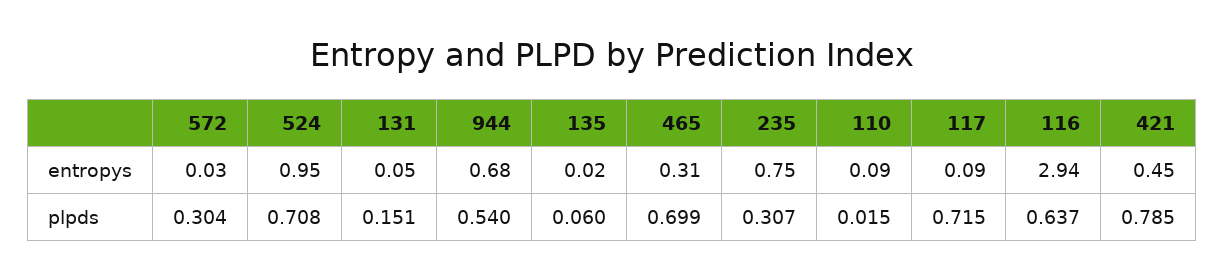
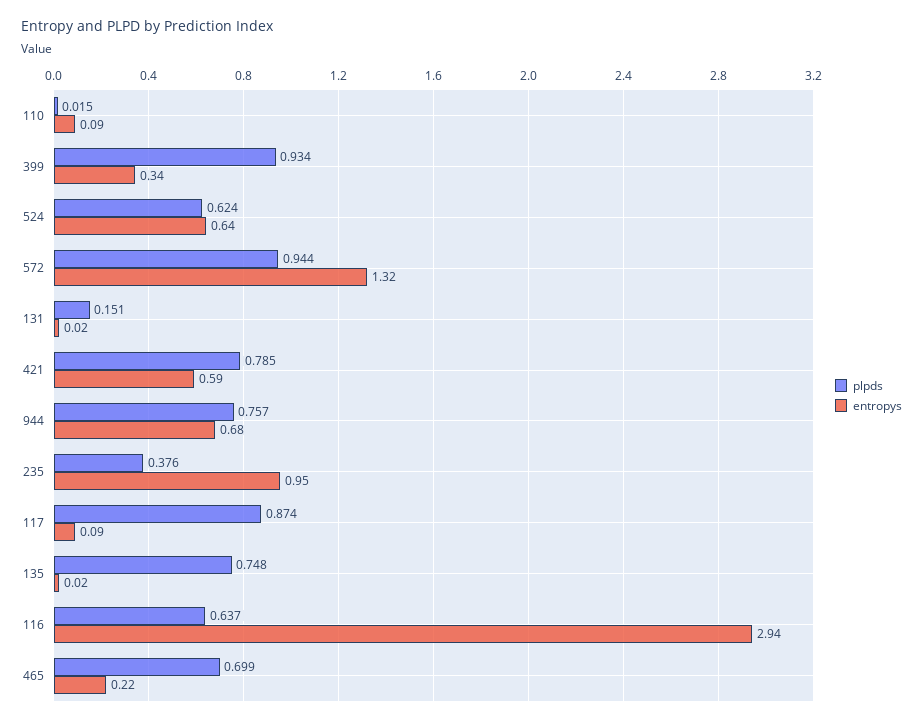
  {
    "entropys": {
-     "572": 0.03,
+     "572": 1.32,
-     "524": 0.95,
+     "524": 0.64,
-     "131": 0.05,
+     "131": 0.02,
      "944": 0.68,
      "135": 0.02,
-     "465": 0.31,
+     "465": 0.22,
-     "235": 0.75,
+     "235": 0.95,
      "110": 0.09,
      "117": 0.09,
      "116": 2.94,
-     "421": 0.45
+     "421": 0.59,
+     "399": 0.34
    },
    "plpds": {
-     "572": 0.304,
+     "572": 0.944,
-     "524": 0.708,
+     "524": 0.624,
      "131": 0.151,
-     "944": 0.54,
+     "944": 0.757,
-     "135": 0.06,
+     "135": 0.748,
      "465": 0.699,
-     "235": 0.307,
+     "235": 0.376,
      "110": 0.015,
-     "117": 0.715,
+     "117": 0.874,
      "116": 0.637,
-     "421": 0.785
+     "421": 0.785,
+     "399": 0.934
    }
  }

